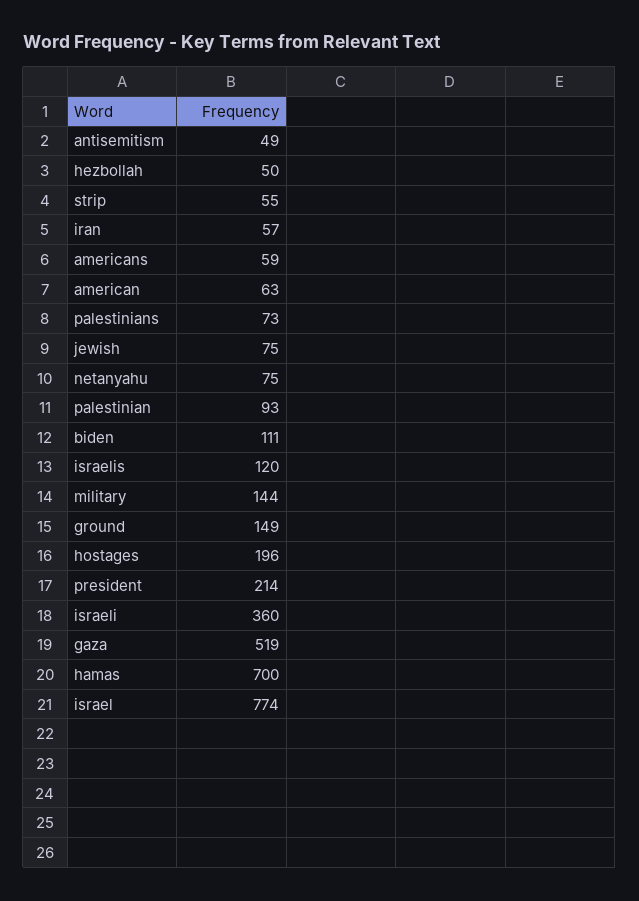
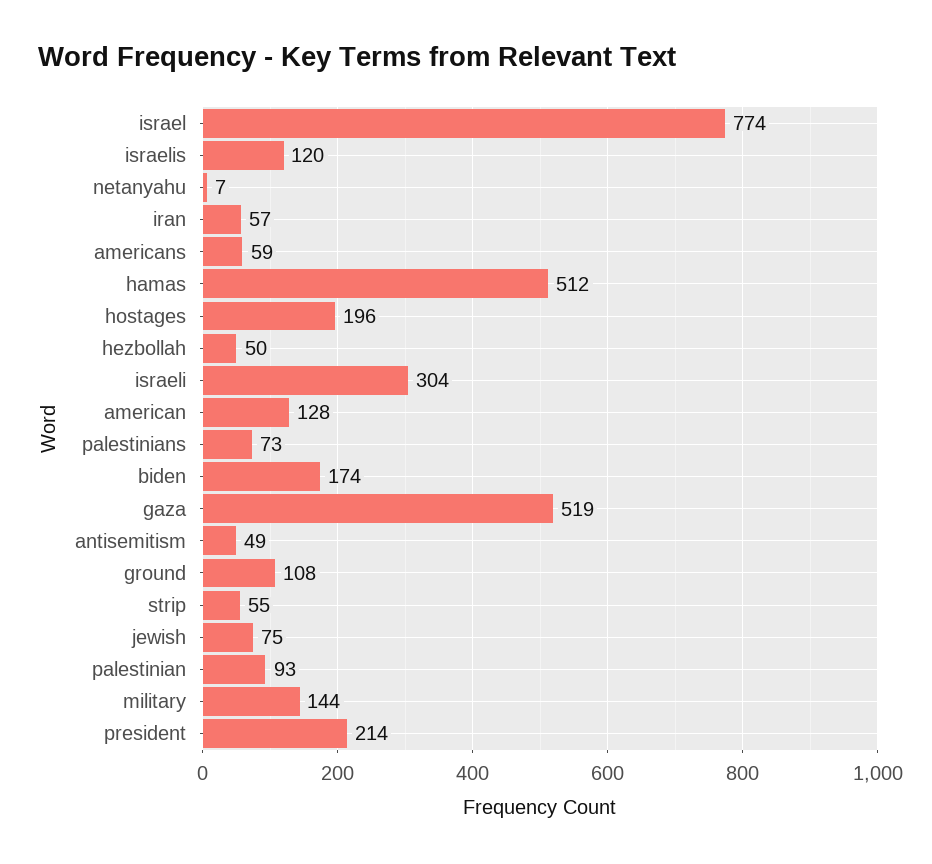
  {
    "antisemitism": 49,
    "hezbollah": 50,
    "strip": 55,
    "iran": 57,
    "americans": 59,
-   "american": 63,
+   "american": 128,
    "palestinians": 73,
    "jewish": 75,
-   "netanyahu": 75,
+   "netanyahu": 7,
    "palestinian": 93,
-   "biden": 111,
+   "biden": 174,
    "israelis": 120,
    "military": 144,
-   "ground": 149,
+   "ground": 108,
    "hostages": 196,
    "president": 214,
-   "israeli": 360,
+   "israeli": 304,
    "gaza": 519,
-   "hamas": 700,
+   "hamas": 512,
    "israel": 774
  }

